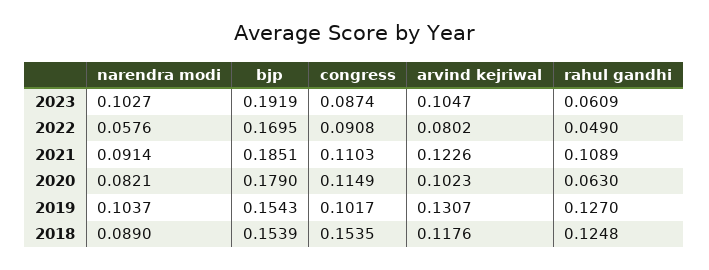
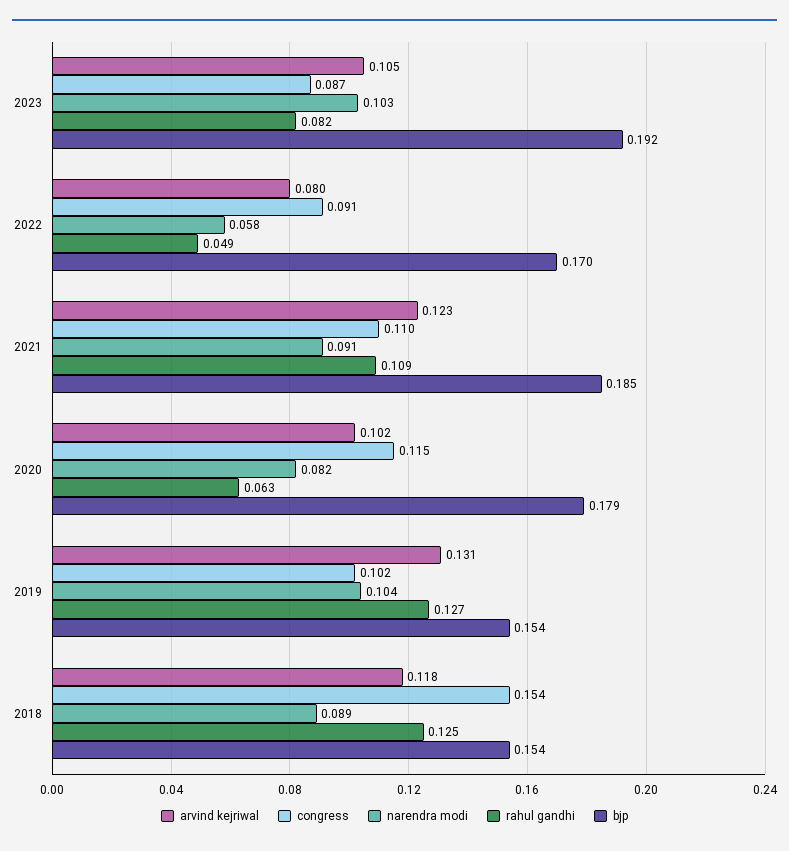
  {
    "narendra modi": {
      "2023": 0.1027,
      "2022": 0.0576,
      "2021": 0.0914,
      "2020": 0.0821,
      "2019": 0.1037,
      "2018": 0.089
    },
    "bjp": {
      "2023": 0.1919,
      "2022": 0.1695,
      "2021": 0.1851,
      "2020": 0.179,
      "2019": 0.1543,
      "2018": 0.1539
    },
    "congress": {
      "2023": 0.0874,
      "2022": 0.0908,
      "2021": 0.1103,
      "2020": 0.1149,
      "2019": 0.1017,
      "2018": 0.1535
    },
    "arvind kejriwal": {
      "2023": 0.1047,
      "2022": 0.0802,
      "2021": 0.1226,
      "2020": 0.1023,
      "2019": 0.1307,
      "2018": 0.1176
    },
    "rahul gandhi": {
-     "2023": 0.0609,
+     "2023": 0.082,
      "2022": 0.049,
      "2021": 0.1089,
      "2020": 0.063,
      "2019": 0.127,
      "2018": 0.1248
    }
  }

